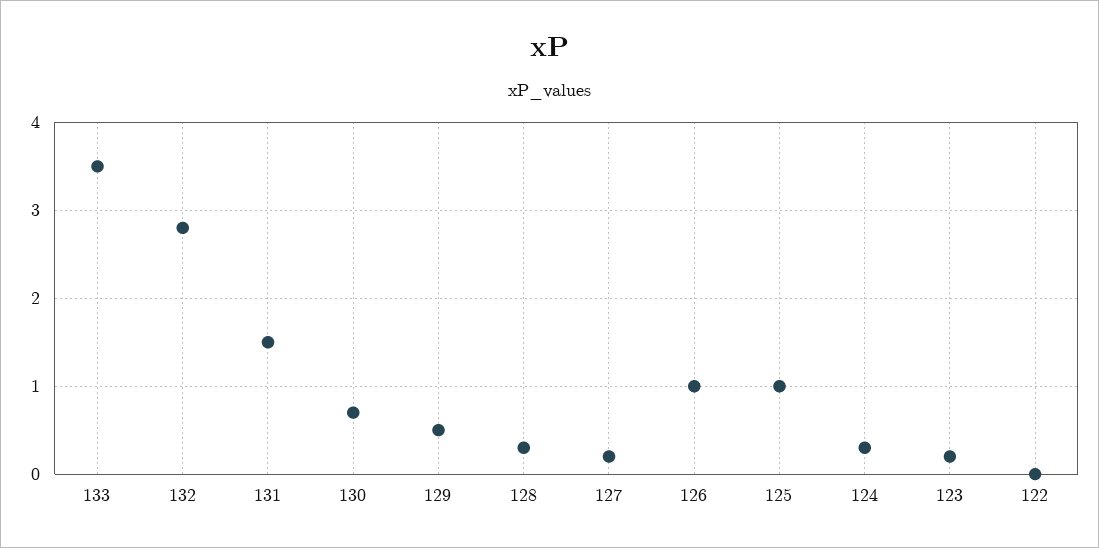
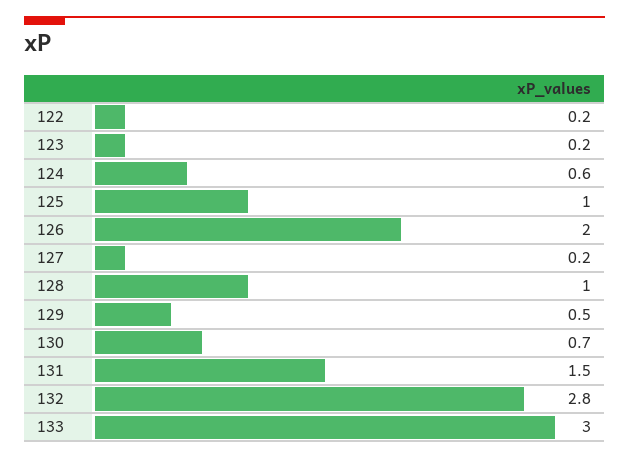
  {
-   "133": 3.5,
+   "133": 3,
    "132": 2.8,
    "131": 1.5,
    "130": 0.7,
    "129": 0.5,
-   "128": 0.3,
+   "128": 1,
    "127": 0.2,
-   "126": 1,
+   "126": 2,
    "125": 1,
-   "124": 0.3,
+   "124": 0.6,
    "123": 0.2,
-   "122": 0
+   "122": 0.2
  }

